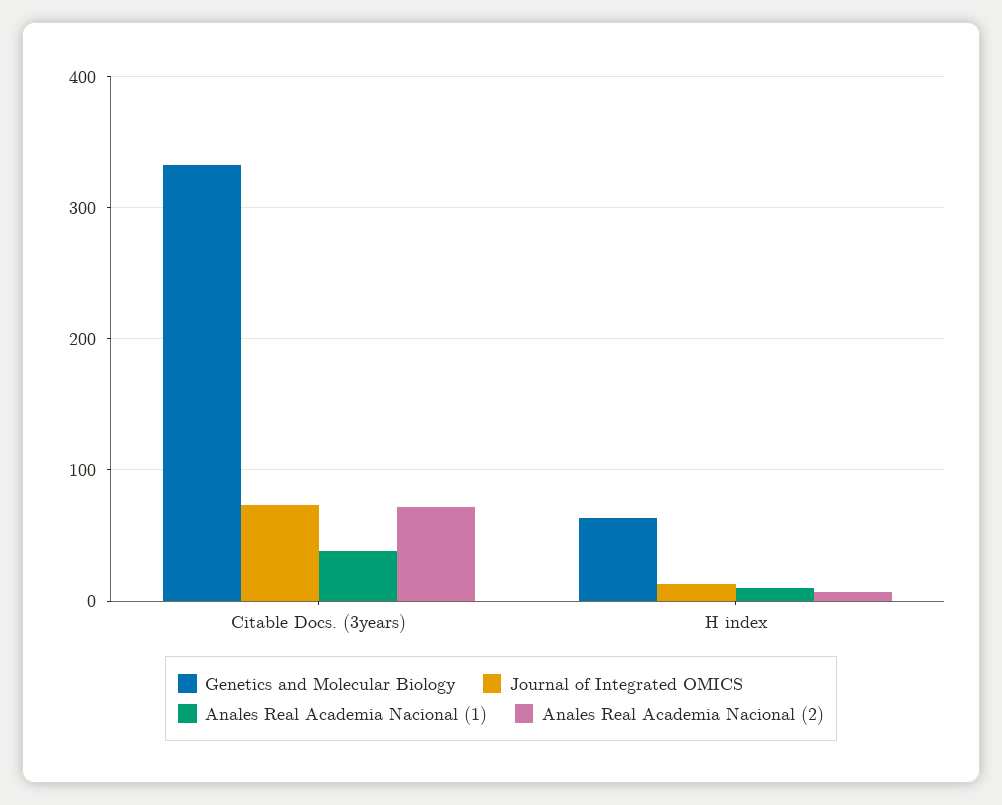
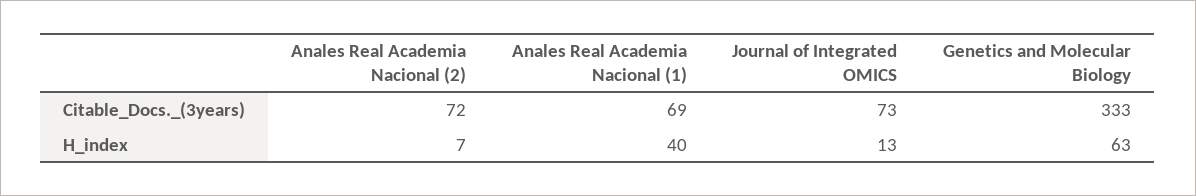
  {
    "Genetics and Molecular Biology": {
      "Citable Docs. (3years)": 333,
      "H index": 63
    },
    "Journal of Integrated OMICS": {
      "Citable Docs. (3years)": 73,
      "H index": 13
    },
    "Anales Real Academia Nacional (1)": {
-     "Citable Docs. (3years)": 40,
+     "Citable Docs. (3years)": 69,
-     "H index": 10
+     "H index": 40
    },
    "Anales Real Academia Nacional (2)": {
      "Citable Docs. (3years)": 72,
      "H index": 7
    }
  }

